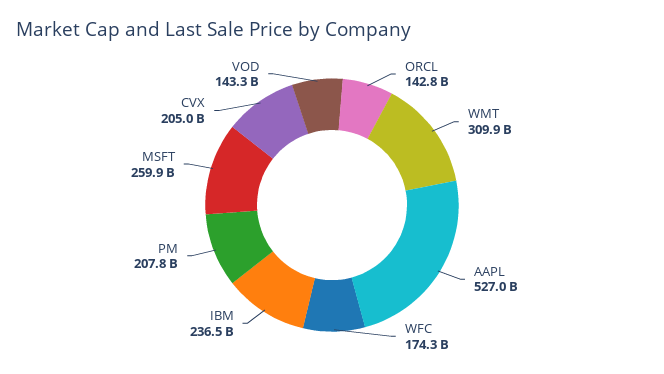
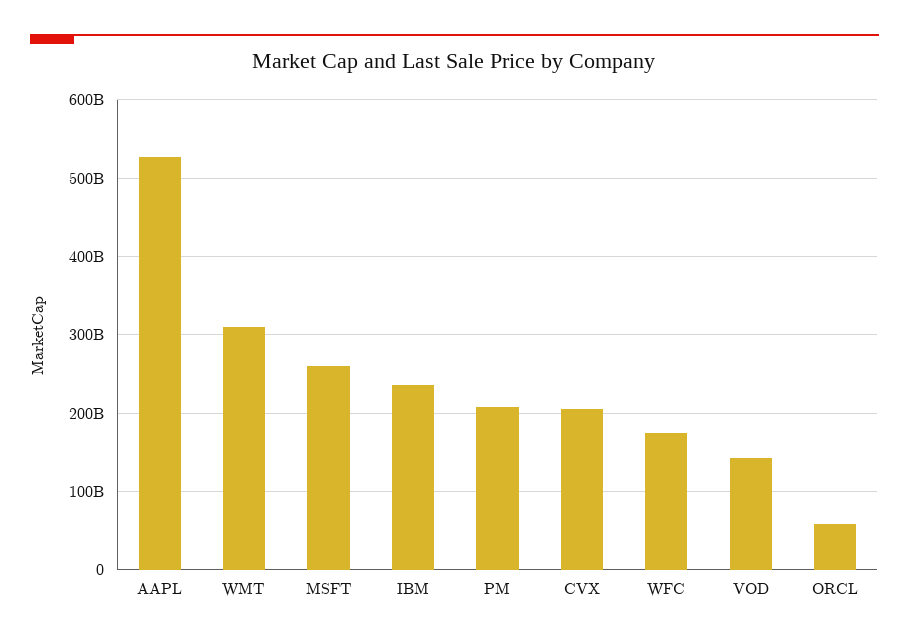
  {
-   "ORCL": 142800000000,
+   "ORCL": 60000000000,
    "WMT": 309900000000,
    "AAPL": 527000000000,
    "WFC": 174300000000,
    "IBM": 236500000000,
    "PM": 207800000000,
    "MSFT": 259900000000,
    "CVX": 205000000000,
    "VOD": 143300000000
  }

